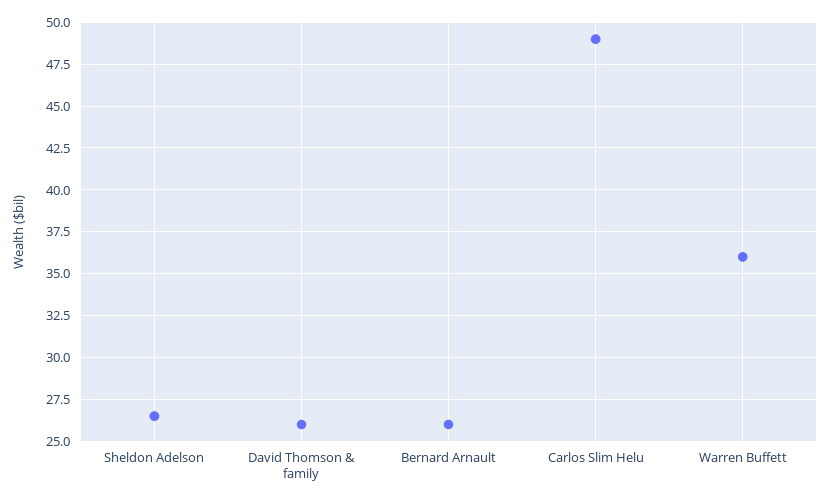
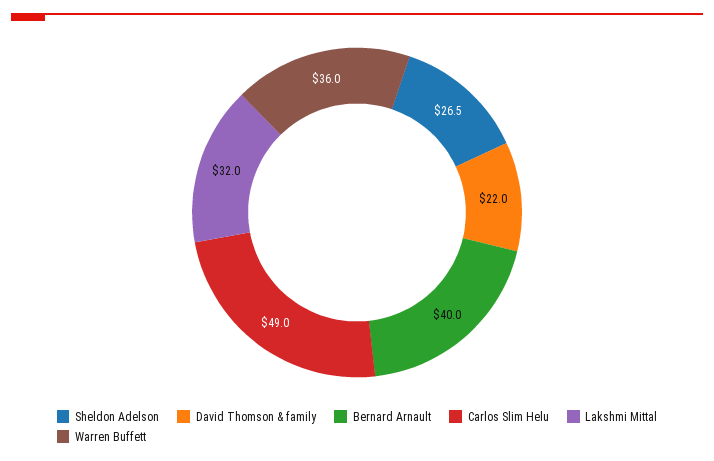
  {
    "Sheldon Adelson": 26.5,
-   "David Thomson & family": 26,
+   "David Thomson & family": 22,
-   "Bernard Arnault": 26,
+   "Bernard Arnault": 40,
    "Carlos Slim Helu": 49,
-   "Warren Buffett": 36
+   "Warren Buffett": 36,
+   "Lakshmi Mittal": 32
  }

